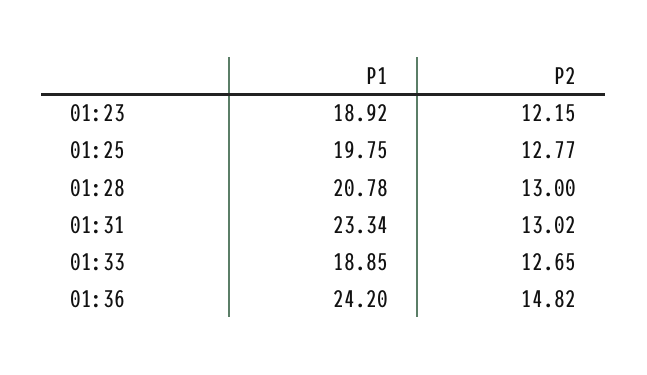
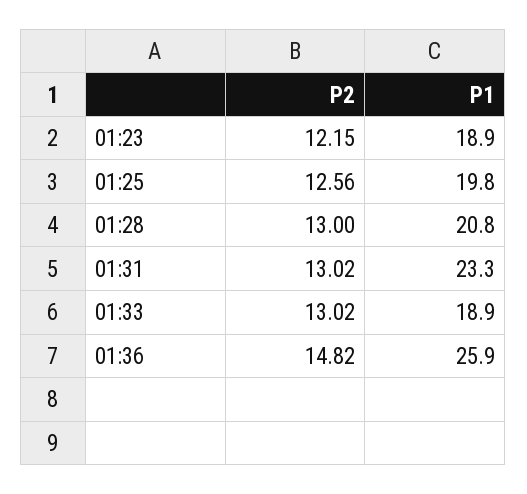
  {
    "P1": {
      "01:23": 18.92,
      "01:25": 19.75,
      "01:28": 20.78,
      "01:31": 23.34,
      "01:33": 18.85,
-     "01:36": 24.2
+     "01:36": 25.9
    },
    "P2": {
      "01:23": 12.15,
-     "01:25": 12.77,
+     "01:25": 12.56,
      "01:28": 13,
      "01:31": 13.02,
-     "01:33": 12.65,
+     "01:33": 13.02,
      "01:36": 14.82
    }
  }

